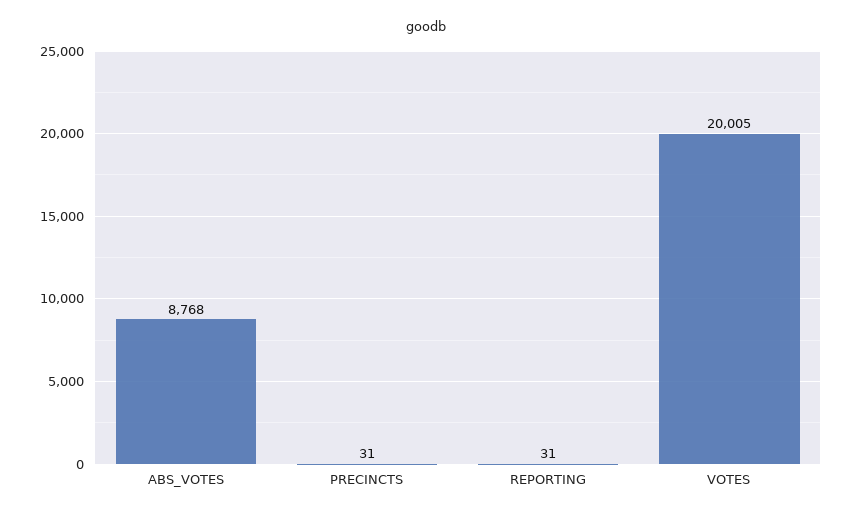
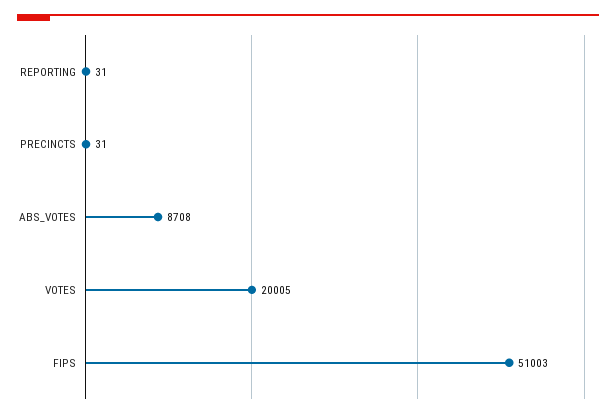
  {
-   "ABS_VOTES": 8768,
+   "ABS_VOTES": 8708,
    "PRECINCTS": 31,
    "REPORTING": 31,
-   "VOTES": 20005
+   "VOTES": 20005,
+   "FIPS": 51003
  }

